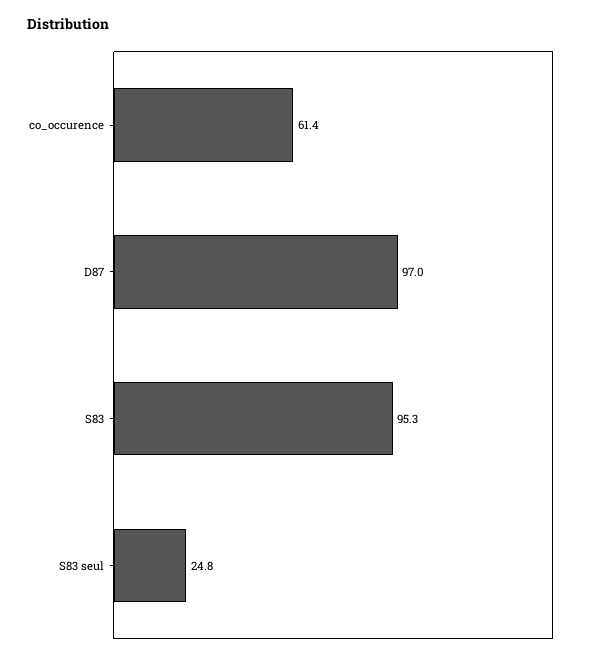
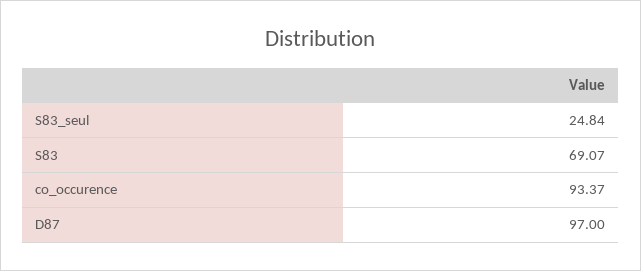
  {
-   "co_occurence": 61.4,
+   "co_occurence": 93.37,
    "D87": 97,
-   "S83": 95.3,
+   "S83": 69.07,
    "S83 seul": 24.84
  }

